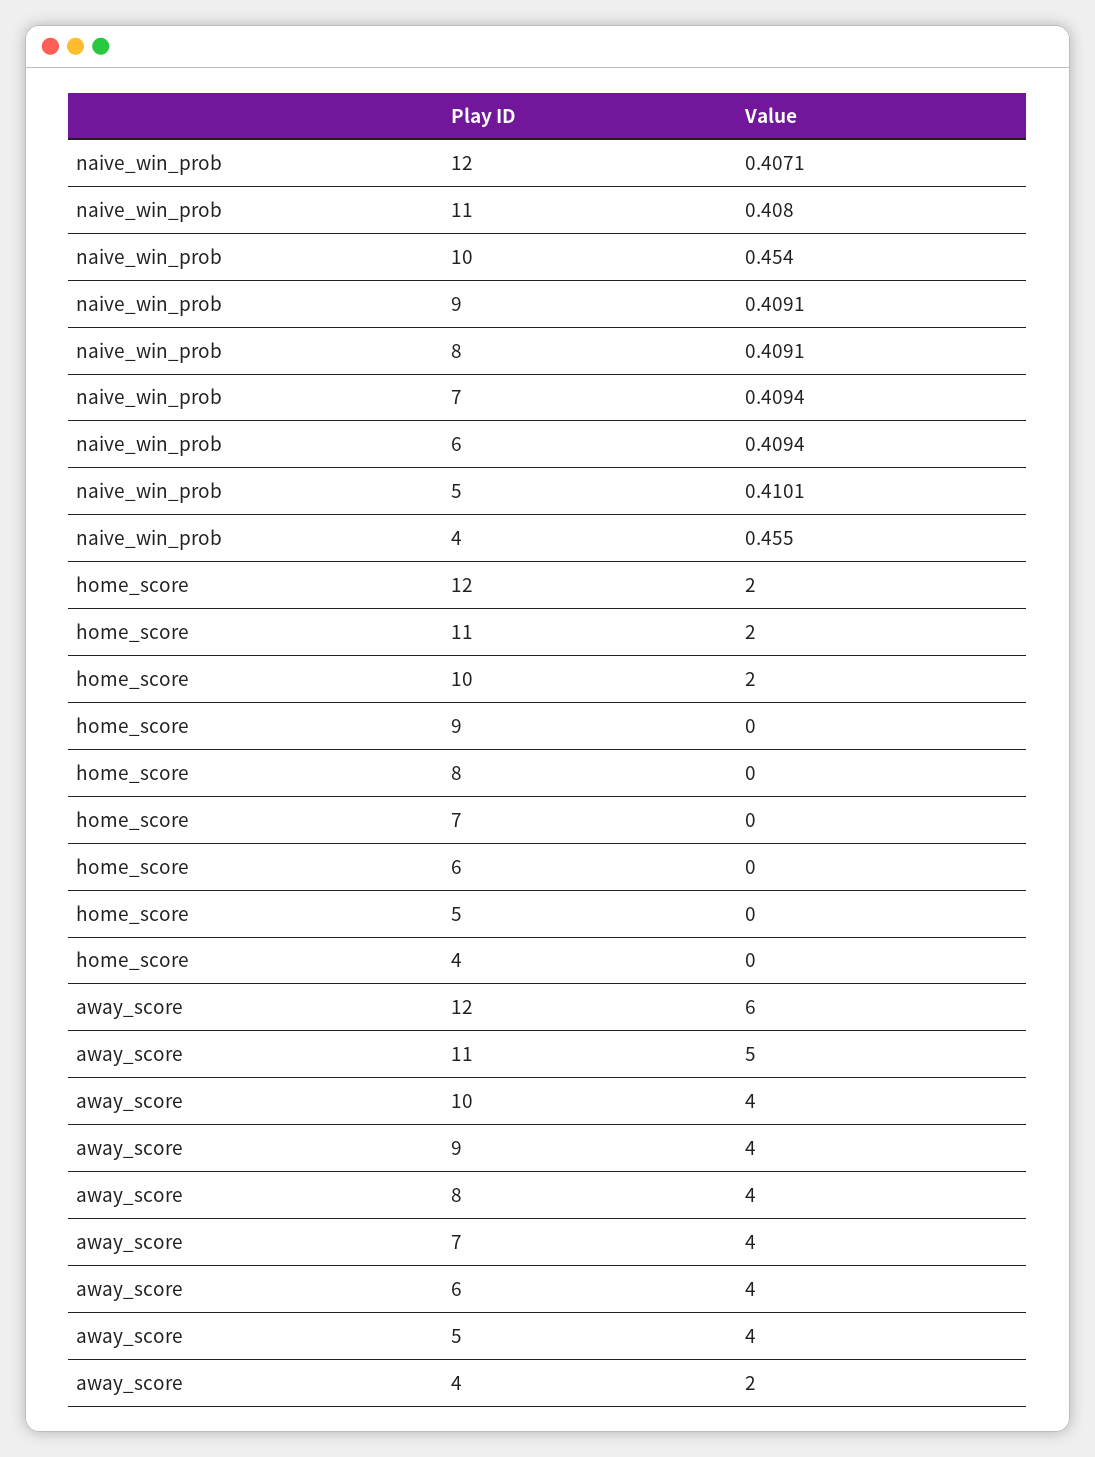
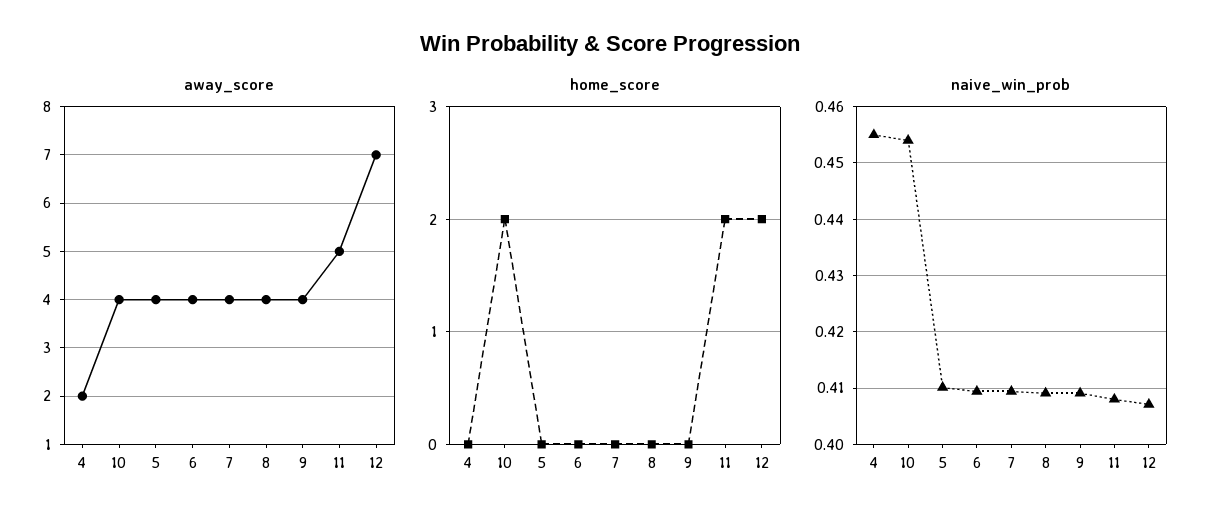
  {
    "naive_win_prob": {
      "12": 0.4071,
      "11": 0.408,
      "10": 0.454,
      "9": 0.4091,
      "8": 0.4091,
      "7": 0.4094,
      "6": 0.4094,
      "5": 0.4101,
      "4": 0.455
    },
    "home_score": {
      "12": 2,
      "11": 2,
      "10": 2,
      "9": 0,
      "8": 0,
      "7": 0,
      "6": 0,
      "5": 0,
      "4": 0
    },
    "away_score": {
-     "12": 6,
+     "12": 7,
      "11": 5,
      "10": 4,
      "9": 4,
      "8": 4,
      "7": 4,
      "6": 4,
      "5": 4,
      "4": 2
    }
  }

